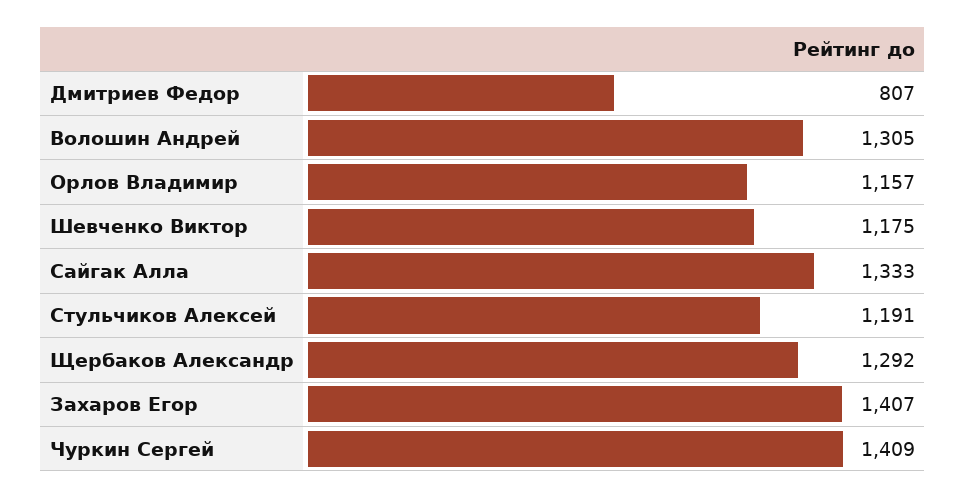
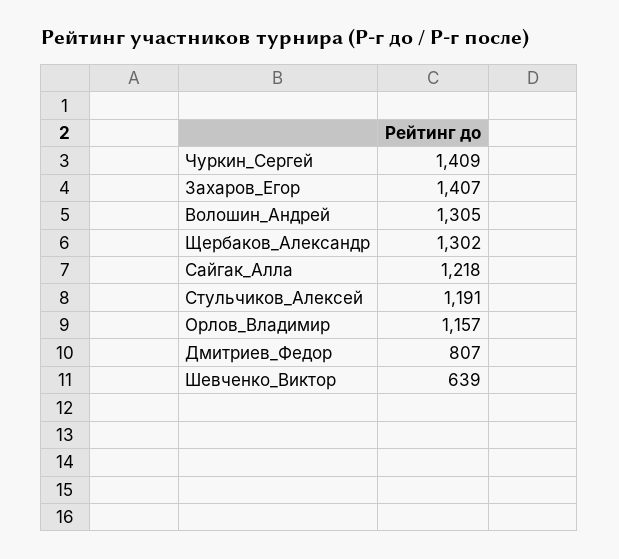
  {
    "Дмитриев Федор": 807,
    "Волошин Андрей": 1305,
    "Орлов Владимир": 1157,
-   "Шевченко Виктор": 1175,
+   "Шевченко Виктор": 639,
-   "Сайгак Алла": 1333,
+   "Сайгак Алла": 1218,
    "Стульчиков Алексей": 1191,
-   "Щербаков Александр": 1292,
+   "Щербаков Александр": 1302,
    "Захаров Егор": 1407,
    "Чуркин Сергей": 1409
  }

